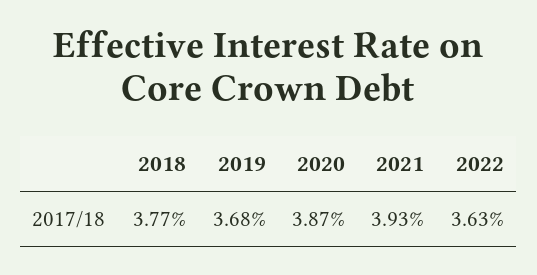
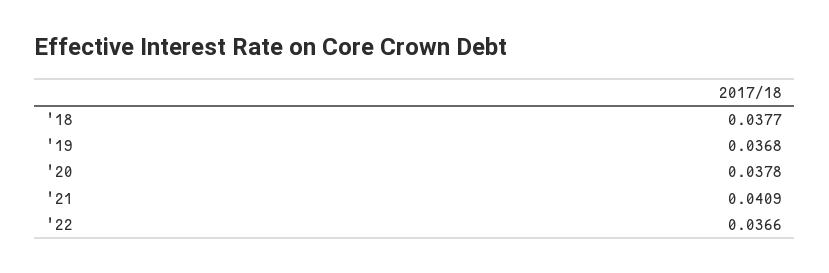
  {
    "2018": 0.0377,
    "2019": 0.0368,
-   "2020": 0.0387,
+   "2020": 0.0378,
-   "2021": 0.0393,
+   "2021": 0.0409,
-   "2022": 0.0363
+   "2022": 0.0366
  }

